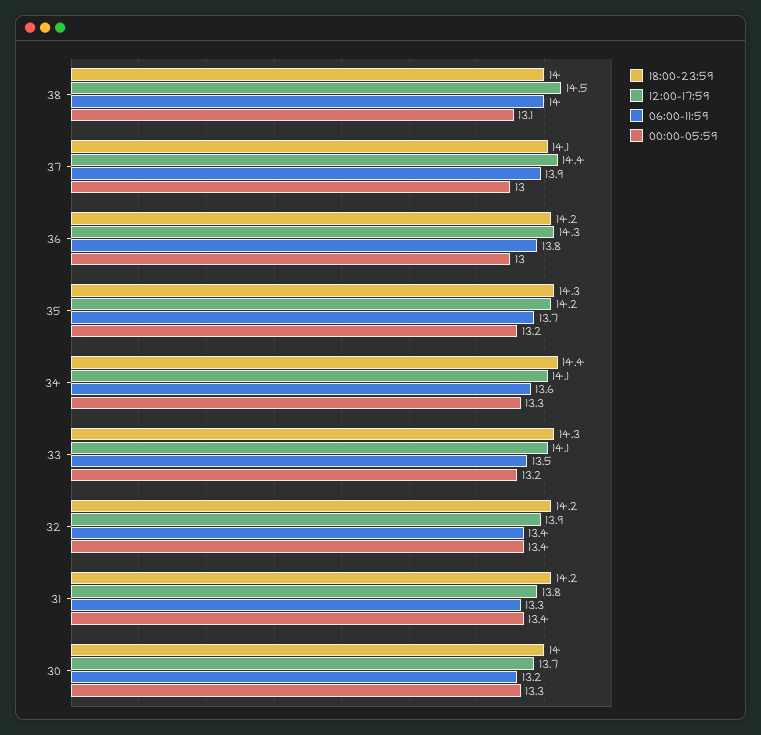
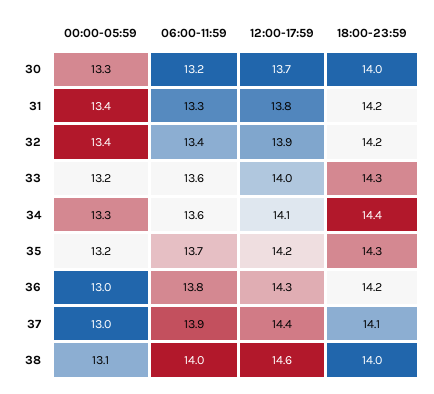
  {
    "18:00-23:59": {
      "38": 14,
      "37": 14.1,
      "36": 14.2,
      "35": 14.3,
      "34": 14.4,
      "33": 14.3,
      "32": 14.2,
      "31": 14.2,
      "30": 14
    },
    "12:00-17:59": {
-     "38": 14.5,
+     "38": 14.6,
      "37": 14.4,
      "36": 14.3,
      "35": 14.2,
      "34": 14.1,
-     "33": 14.1,
+     "33": 14,
      "32": 13.9,
      "31": 13.8,
      "30": 13.7
    },
    "06:00-11:59": {
      "38": 14,
      "37": 13.9,
      "36": 13.8,
      "35": 13.7,
      "34": 13.6,
-     "33": 13.5,
+     "33": 13.6,
      "32": 13.4,
      "31": 13.3,
      "30": 13.2
    },
    "00:00-05:59": {
      "38": 13.1,
      "37": 13,
      "36": 13,
      "35": 13.2,
      "34": 13.3,
      "33": 13.2,
      "32": 13.4,
      "31": 13.4,
      "30": 13.3
    }
  }

